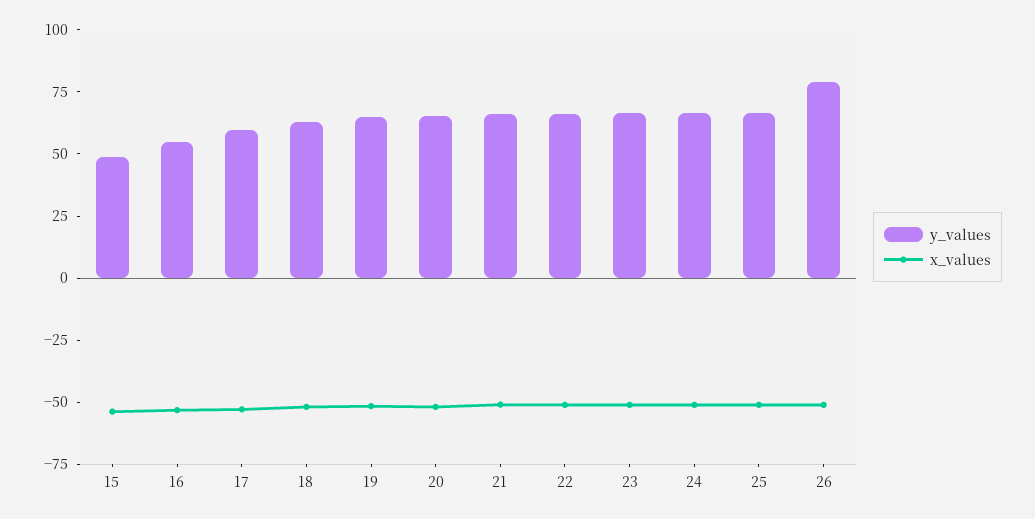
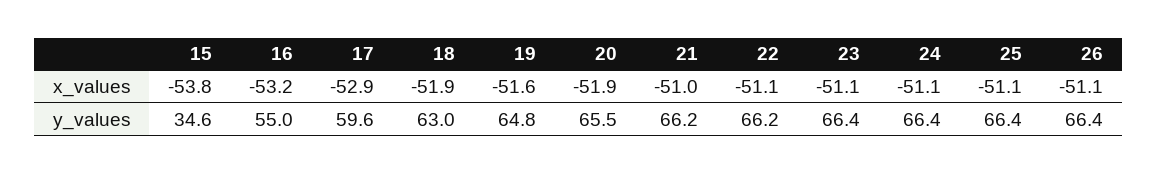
  {
    "y_values": {
-     "15": 50,
+     "15": 34.6,
      "16": 55,
      "17": 59.6,
      "18": 63,
      "19": 64.8,
      "20": 65.5,
      "21": 66.2,
      "22": 66.2,
      "23": 66.4,
      "24": 66.4,
      "25": 66.4,
-     "26": 80
+     "26": 66.4
    },
    "x_values": {
      "15": -53.8,
      "16": -53.2,
      "17": -52.9,
      "18": -51.9,
      "19": -51.6,
      "20": -51.9,
      "21": -51,
      "22": -51.1,
      "23": -51.1,
      "24": -51.1,
      "25": -51.1,
      "26": -51.1
    }
  }

